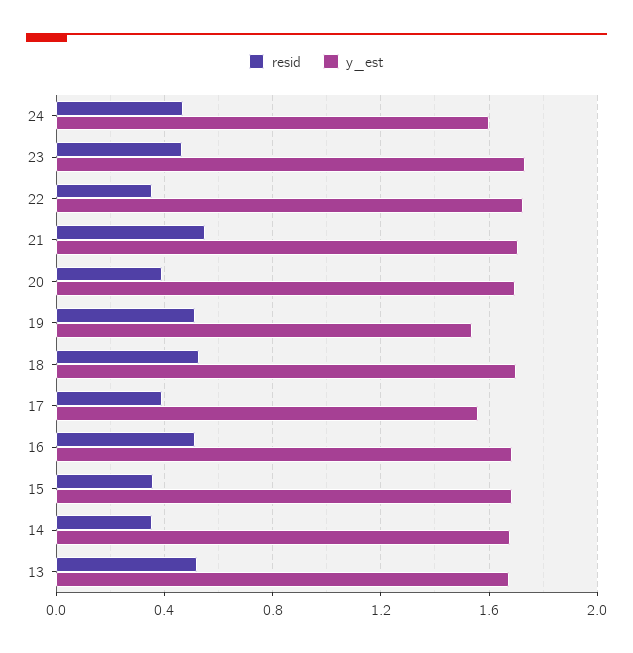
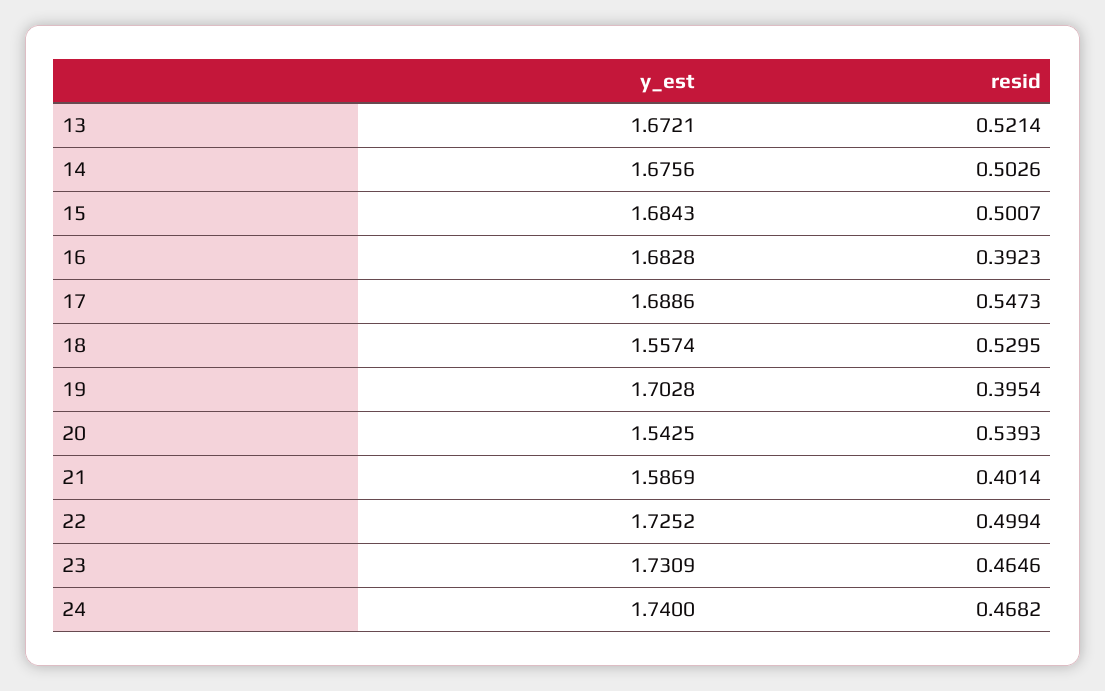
  {
    "resid": {
      "24": 0.4682,
      "23": 0.4646,
-     "22": 0.35,
+     "22": 0.4994,
-     "21": 0.55,
+     "21": 0.4014,
-     "20": 0.4,
+     "20": 0.5393,
-     "19": 0.5,
+     "19": 0.3954,
      "18": 0.5295,
-     "17": 0.4,
+     "17": 0.5473,
-     "16": 0.5,
+     "16": 0.3923,
-     "15": 0.35,
+     "15": 0.5007,
-     "14": 0.35,
+     "14": 0.5026,
      "13": 0.5214
    },
    "y_est": {
-     "24": 1.6,
+     "24": 1.74,
      "23": 1.7309,
      "22": 1.7252,
-     "21": 1.7,
+     "21": 1.5869,
-     "20": 1.7,
+     "20": 1.5425,
-     "19": 1.55,
+     "19": 1.7028,
-     "18": 1.7,
+     "18": 1.5574,
-     "17": 1.55,
+     "17": 1.6886,
      "16": 1.6828,
      "15": 1.6843,
      "14": 1.6756,
      "13": 1.6721
    }
  }

